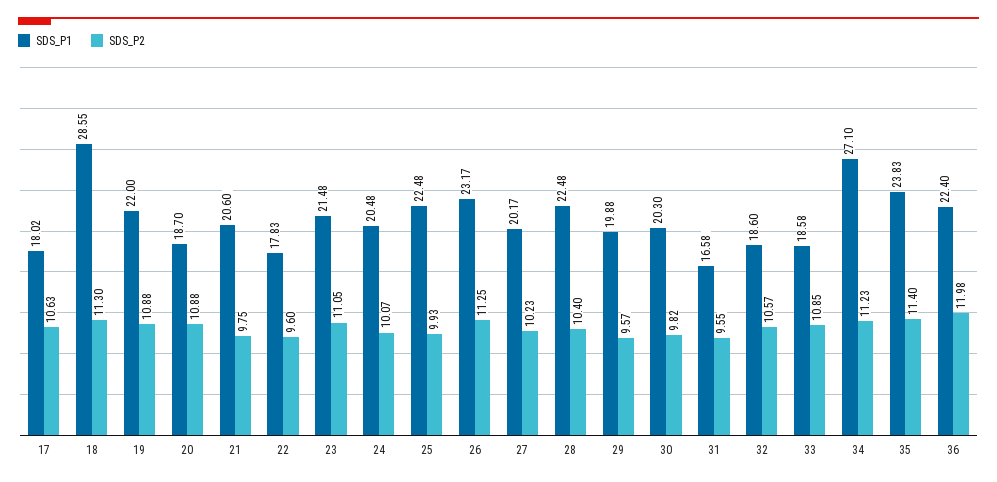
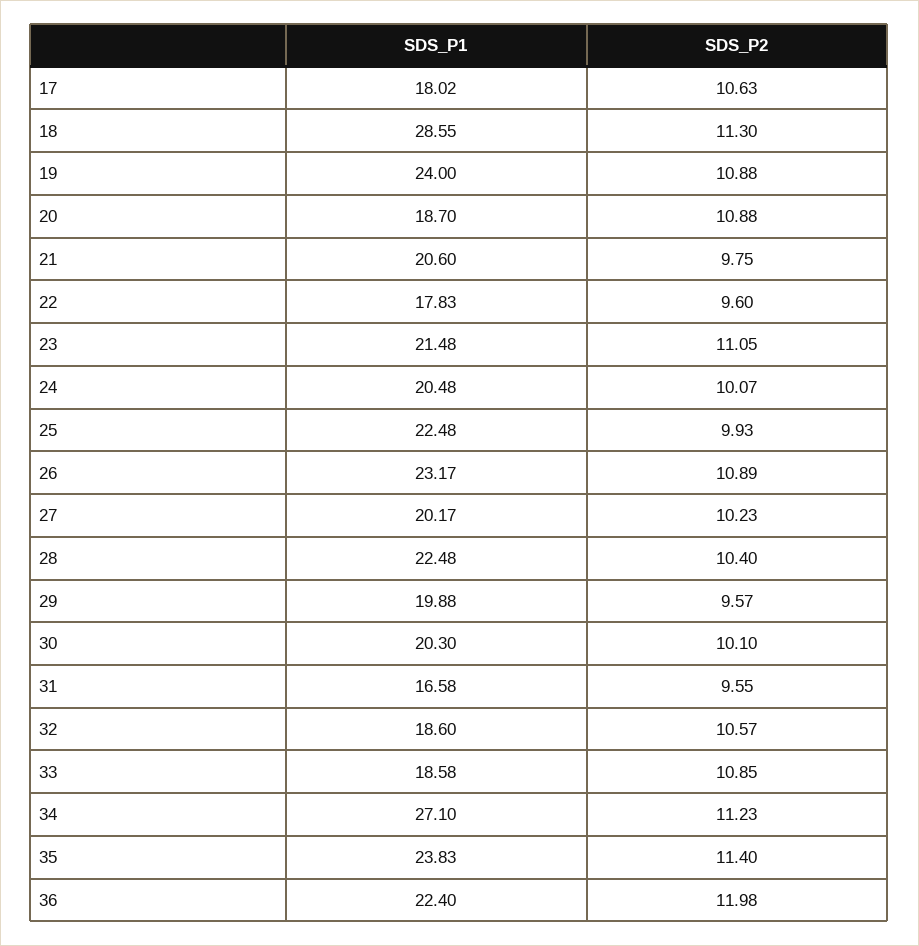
  {
    "SDS_P1": {
      "17": 18.02,
      "18": 28.55,
-     "19": 22,
+     "19": 24,
      "20": 18.7,
      "21": 20.6,
      "22": 17.83,
      "23": 21.48,
      "24": 20.48,
      "25": 22.48,
      "26": 23.17,
      "27": 20.17,
      "28": 22.48,
      "29": 19.88,
      "30": 20.3,
      "31": 16.58,
      "32": 18.6,
      "33": 18.58,
      "34": 27.1,
      "35": 23.83,
      "36": 22.4
    },
    "SDS_P2": {
      "17": 10.63,
      "18": 11.3,
      "19": 10.88,
      "20": 10.88,
      "21": 9.75,
      "22": 9.6,
      "23": 11.05,
      "24": 10.07,
      "25": 9.93,
-     "26": 11.25,
+     "26": 10.89,
      "27": 10.23,
      "28": 10.4,
      "29": 9.57,
-     "30": 9.82,
+     "30": 10.1,
      "31": 9.55,
      "32": 10.57,
      "33": 10.85,
      "34": 11.23,
      "35": 11.4,
      "36": 11.98
    }
  }

